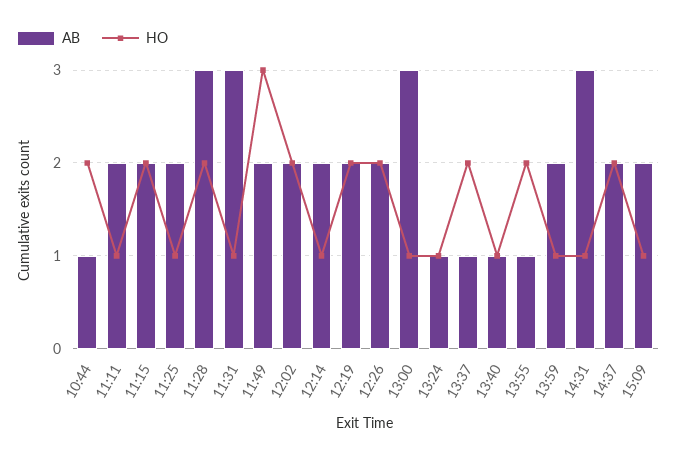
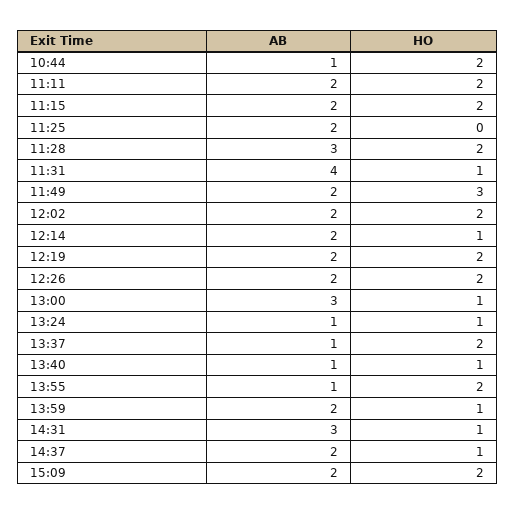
  {
    "AB": {
      "10:44": 1,
      "11:11": 2,
      "11:15": 2,
      "11:25": 2,
      "11:28": 3,
-     "11:31": 3,
+     "11:31": 4,
      "11:49": 2,
      "12:02": 2,
      "12:14": 2,
      "12:19": 2,
      "12:26": 2,
      "13:00": 3,
      "13:24": 1,
      "13:37": 1,
      "13:40": 1,
      "13:55": 1,
      "13:59": 2,
      "14:31": 3,
      "14:37": 2,
      "15:09": 2
    },
    "HO": {
      "10:44": 2,
-     "11:11": 1,
+     "11:11": 2,
      "11:15": 2,
-     "11:25": 1,
+     "11:25": 0,
      "11:28": 2,
      "11:31": 1,
      "11:49": 3,
      "12:02": 2,
      "12:14": 1,
      "12:19": 2,
      "12:26": 2,
      "13:00": 1,
      "13:24": 1,
      "13:37": 2,
      "13:40": 1,
      "13:55": 2,
      "13:59": 1,
      "14:31": 1,
-     "14:37": 2,
+     "14:37": 1,
-     "15:09": 1
+     "15:09": 2
    }
  }

